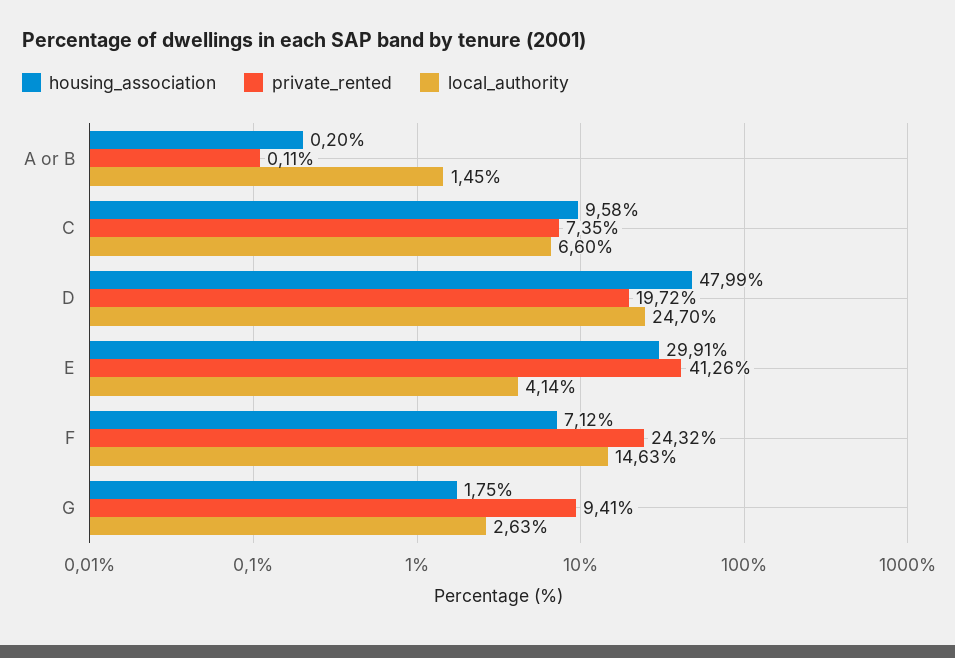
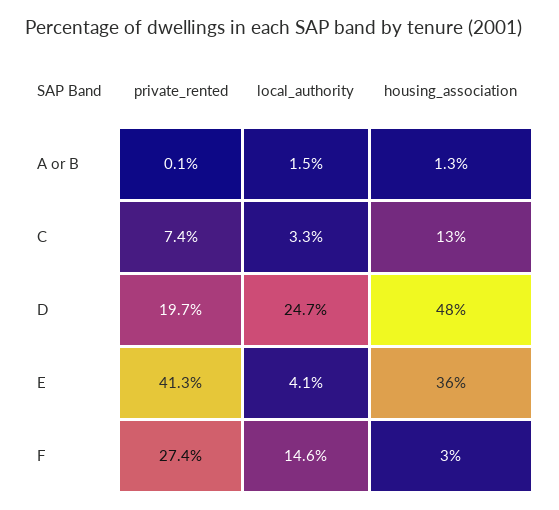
  {
    "housing_association": {
-     "A or B": 0.2,
+     "A or B": 1.3,
-     "C": 9.58,
+     "C": 13,
      "D": 47.99,
-     "E": 29.91,
+     "E": 36,
-     "F": 7.12,
+     "F": 3
-     "G": 1.75
    },
    "private_rented": {
      "A or B": 0.11,
      "C": 7.35,
      "D": 19.72,
      "E": 41.26,
-     "F": 24.32,
+     "F": 27.4
-     "G": 9.41
    },
    "local_authority": {
      "A or B": 1.45,
-     "C": 6.6,
+     "C": 3.3,
      "D": 24.7,
      "E": 4.14,
-     "F": 14.63,
+     "F": 14.63
-     "G": 2.63
    }
  }

